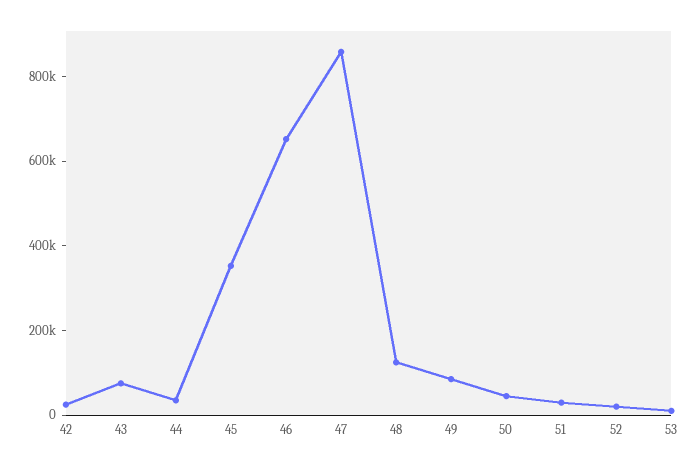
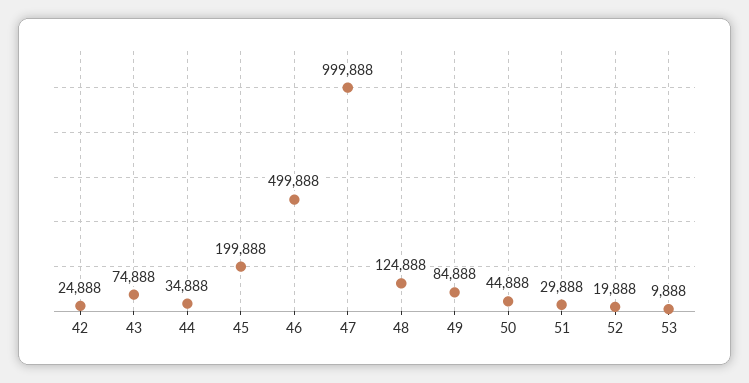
  {
    "42": 24888,
    "43": 74888,
    "44": 34888,
-   "45": 350000,
+   "45": 199888,
-   "46": 650000,
+   "46": 499888,
-   "47": 850000,
+   "47": 999888,
    "48": 124888,
    "49": 84888,
    "50": 44888,
    "51": 29888,
    "52": 19888,
    "53": 9888
  }

